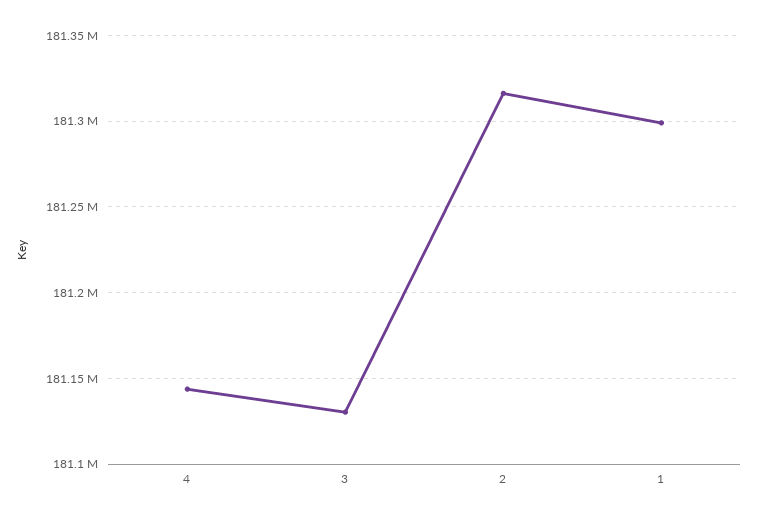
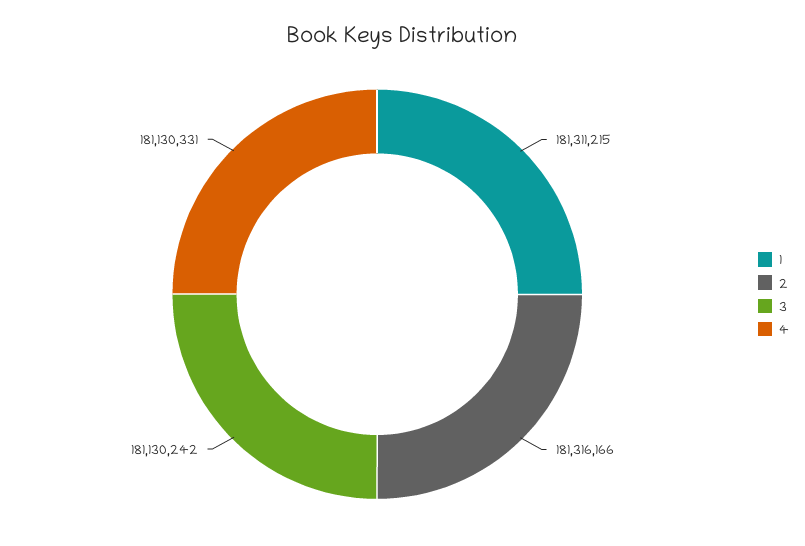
  {
-   "4": 181145000,
+   "4": 181130331,
    "3": 181130242,
    "2": 181316166,
-   "1": 181300000
+   "1": 181311215
  }

